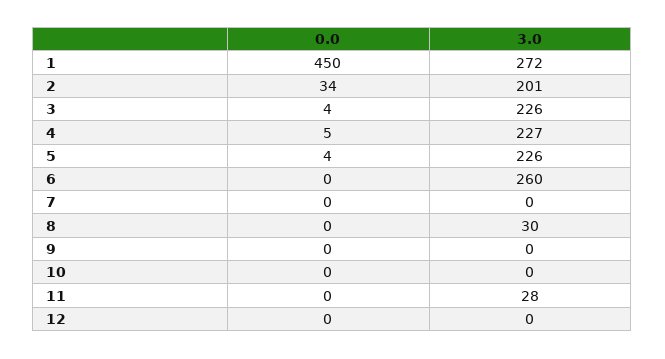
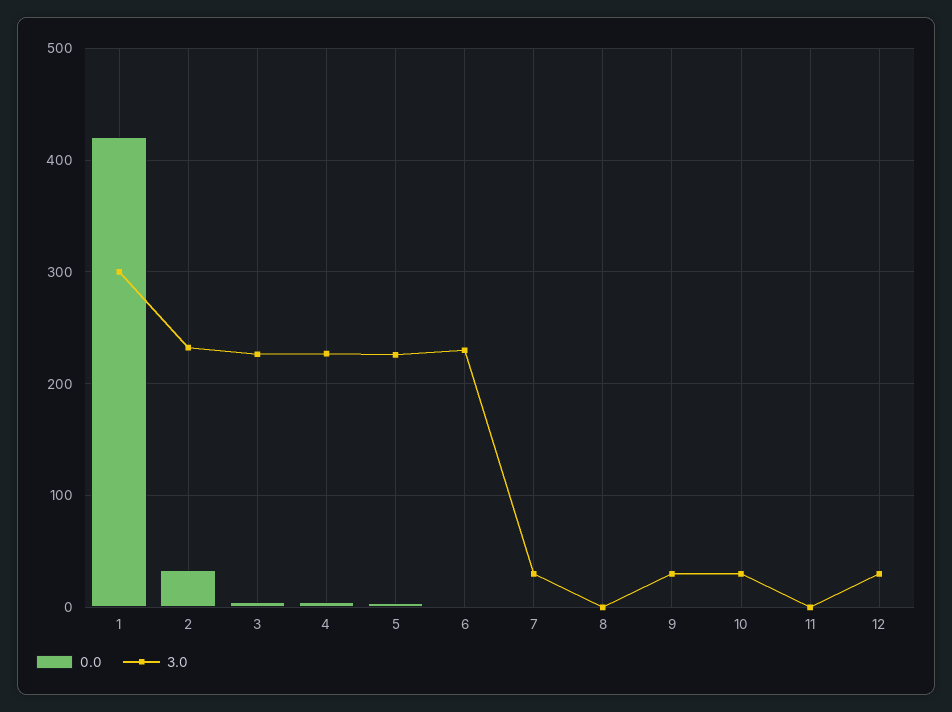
  {
    "0.0": {
-     "1": 450,
+     "1": 420,
      "2": 34,
      "3": 4,
      "4": 5,
      "5": 4,
      "6": 0,
      "7": 0,
      "8": 0,
      "9": 0,
      "10": 0,
      "11": 0,
      "12": 0
    },
    "3.0": {
-     "1": 272,
+     "1": 300,
-     "2": 201,
+     "2": 230,
      "3": 226,
      "4": 227,
      "5": 226,
-     "6": 260,
+     "6": 230,
-     "7": 0,
+     "7": 30,
-     "8": 30,
+     "8": 0,
-     "9": 0,
+     "9": 30,
-     "10": 0,
+     "10": 30,
-     "11": 28,
+     "11": 0,
-     "12": 0
+     "12": 30
    }
  }

